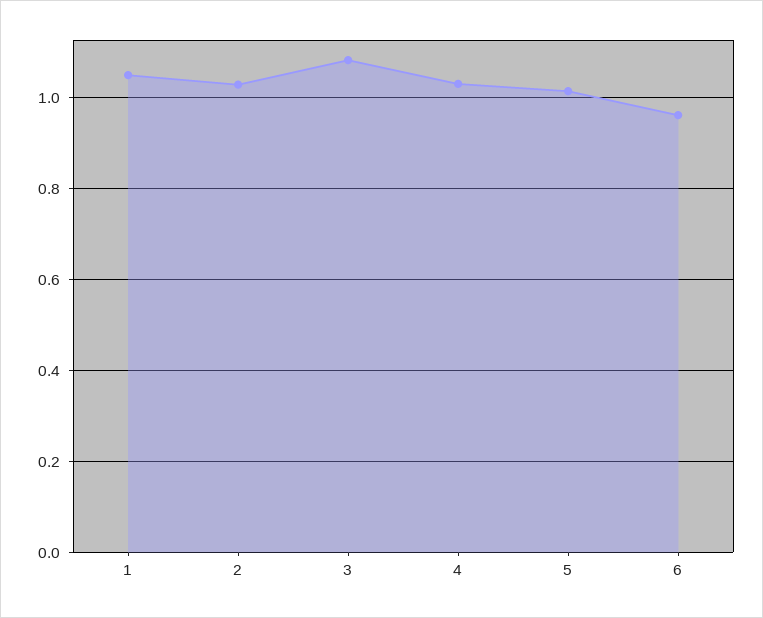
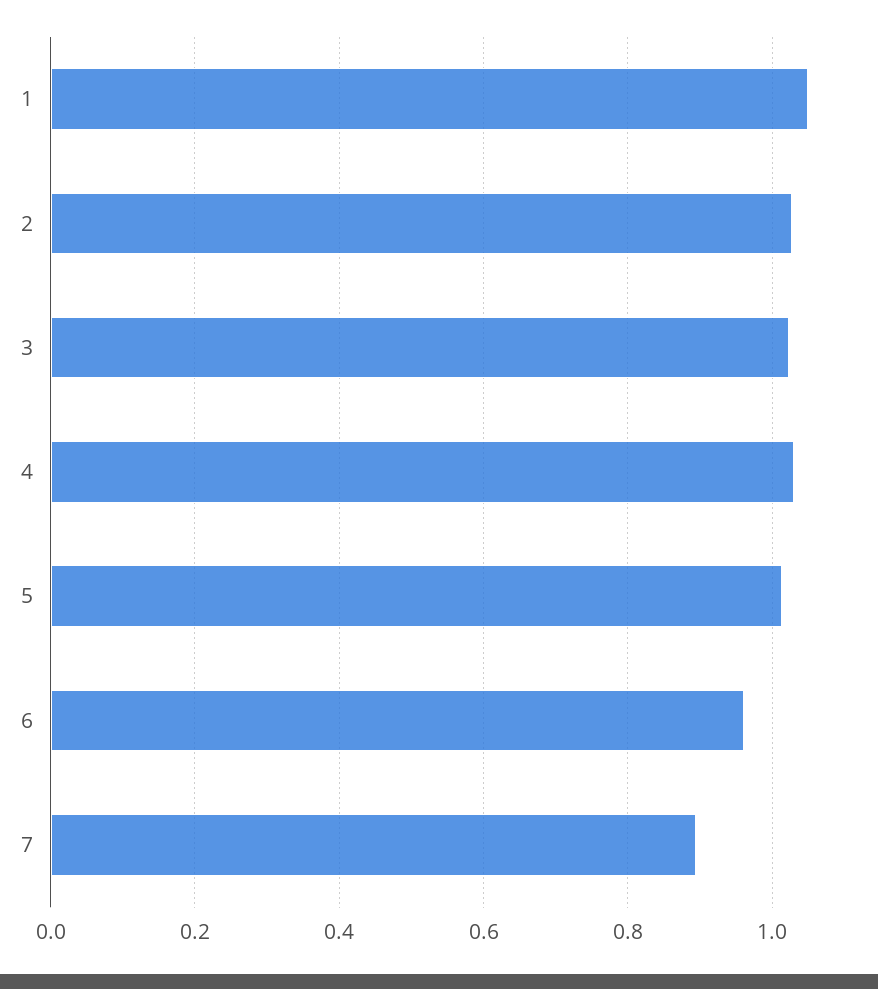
  {
    "1": 1.04,
    "2": 1.02,
-   "3": 1.08,
+   "3": 1.02,
    "4": 1.04,
    "5": 1.02,
-   "6": 0.96
+   "6": 0.96,
+   "7": 0.9
  }

